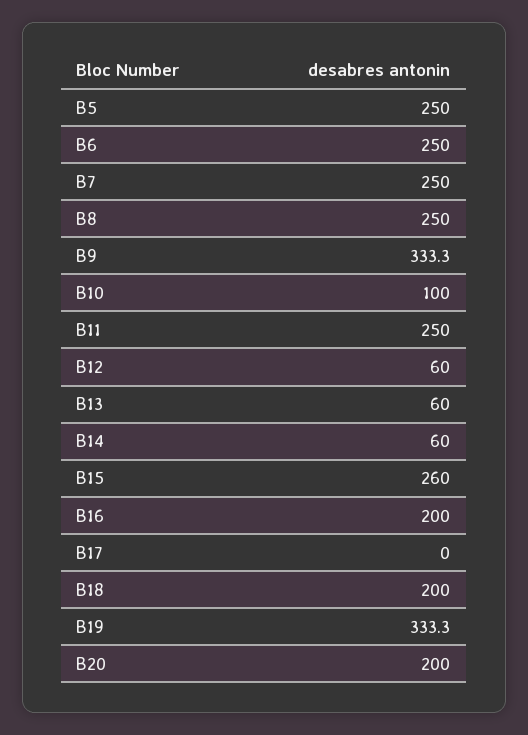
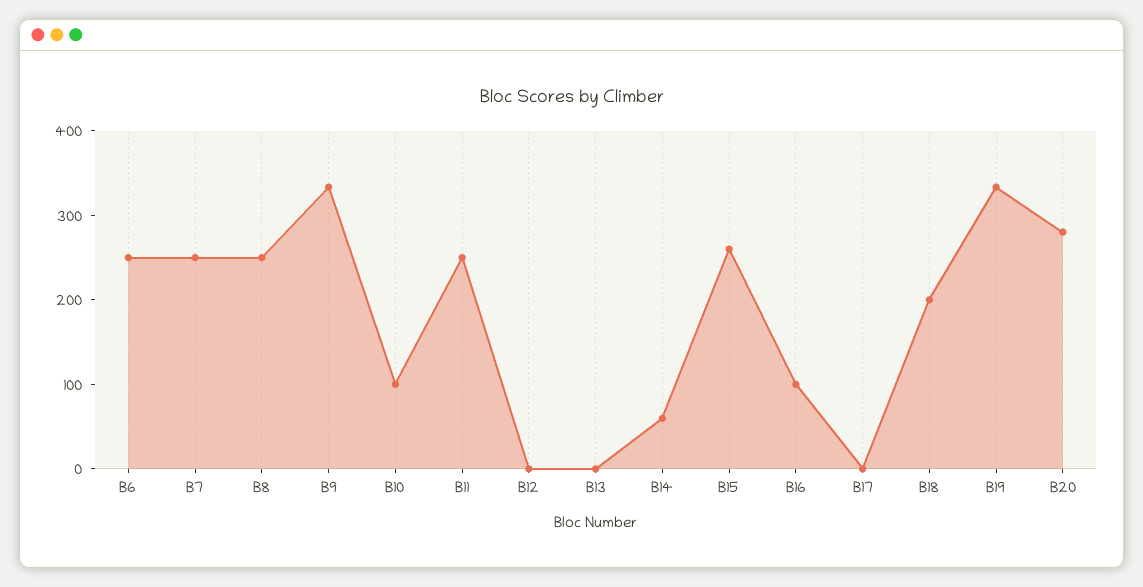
  {
-   "B5": 250,
    "B6": 250,
    "B7": 250,
    "B8": 250,
    "B9": 333.3,
    "B10": 100,
    "B11": 250,
-   "B12": 60,
+   "B12": 0,
-   "B13": 60,
+   "B13": 0,
    "B14": 60,
    "B15": 260,
-   "B16": 200,
+   "B16": 100,
    "B17": 0,
    "B18": 200,
    "B19": 333.3,
-   "B20": 200
+   "B20": 280
  }

